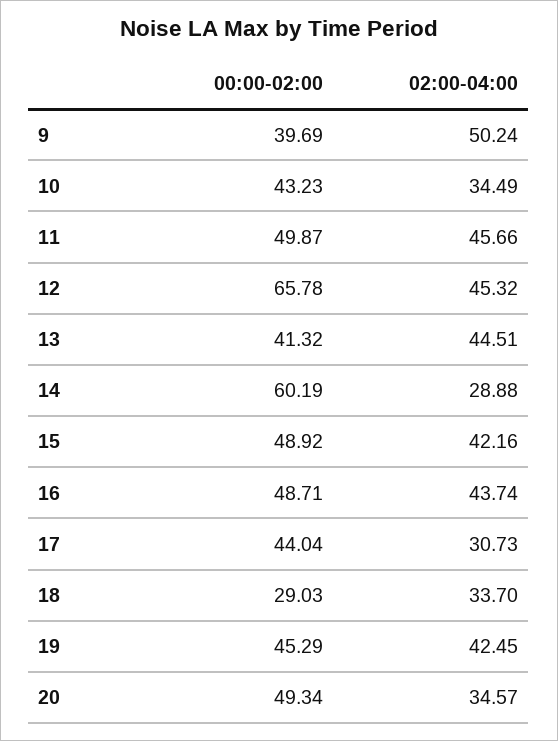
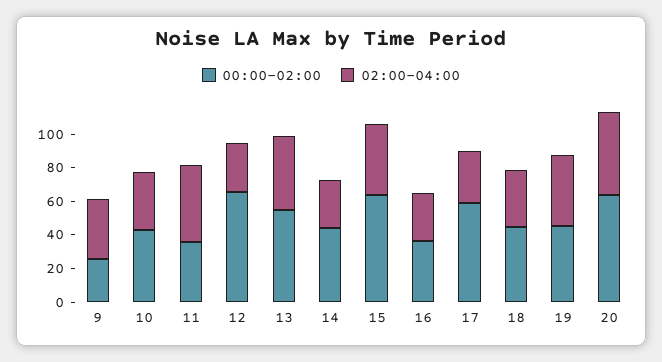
  {
    "00:00-02:00": {
-     "9": 39.69,
+     "9": 25,
      "10": 43.23,
-     "11": 49.87,
+     "11": 35,
      "12": 65.78,
-     "13": 41.32,
+     "13": 55,
-     "14": 60.19,
+     "14": 45,
-     "15": 48.92,
+     "15": 65,
-     "16": 48.71,
+     "16": 35,
-     "17": 44.04,
+     "17": 60,
-     "18": 29.03,
+     "18": 45,
      "19": 45.29,
-     "20": 49.34
+     "20": 65
    },
    "02:00-04:00": {
-     "9": 50.24,
+     "9": 35,
      "10": 34.49,
      "11": 45.66,
-     "12": 45.32,
+     "12": 30,
      "13": 44.51,
      "14": 28.88,
      "15": 42.16,
-     "16": 43.74,
+     "16": 30,
      "17": 30.73,
      "18": 33.7,
      "19": 42.45,
-     "20": 34.57
+     "20": 50
    }
  }

